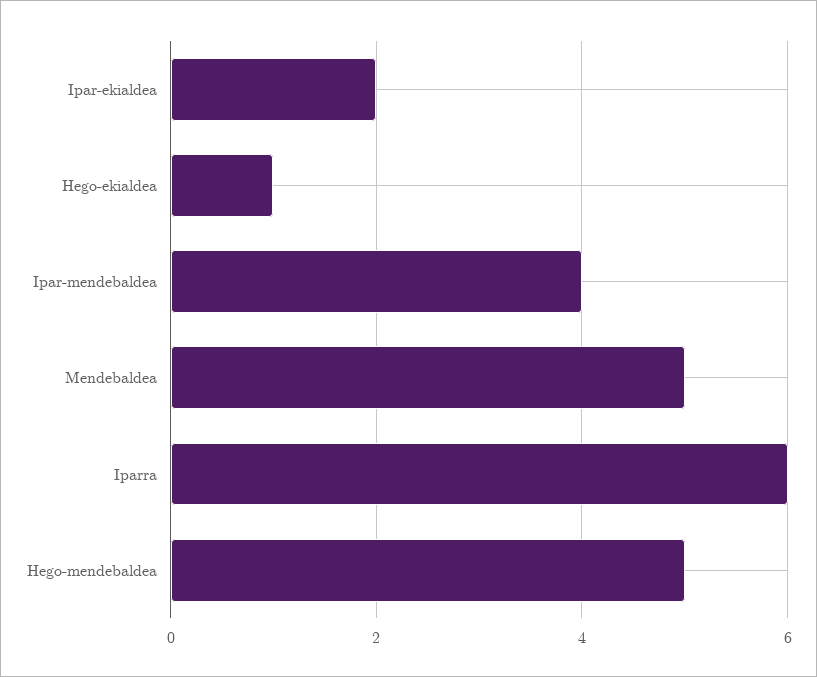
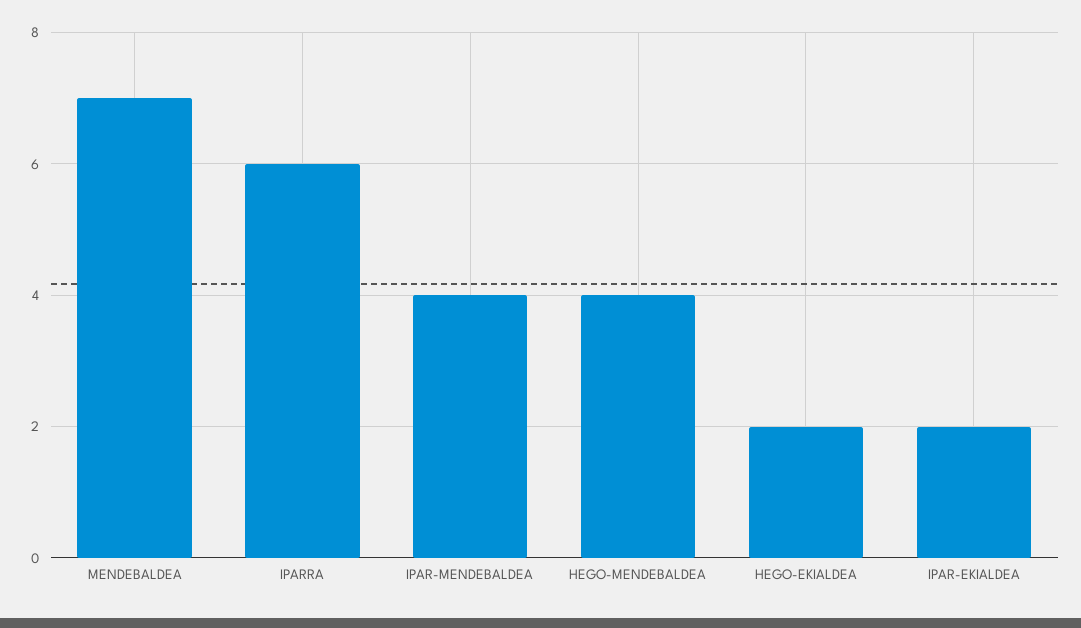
  {
    "Ipar-ekialdea": 2,
-   "Hego-ekialdea": 1,
+   "Hego-ekialdea": 2,
    "Ipar-mendebaldea": 4,
-   "Mendebaldea": 5,
+   "Mendebaldea": 7,
    "Iparra": 6,
-   "Hego-mendebaldea": 5
+   "Hego-mendebaldea": 4
  }

